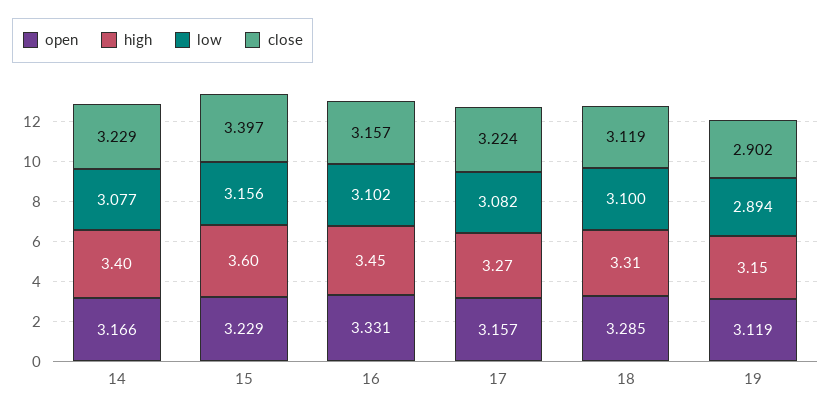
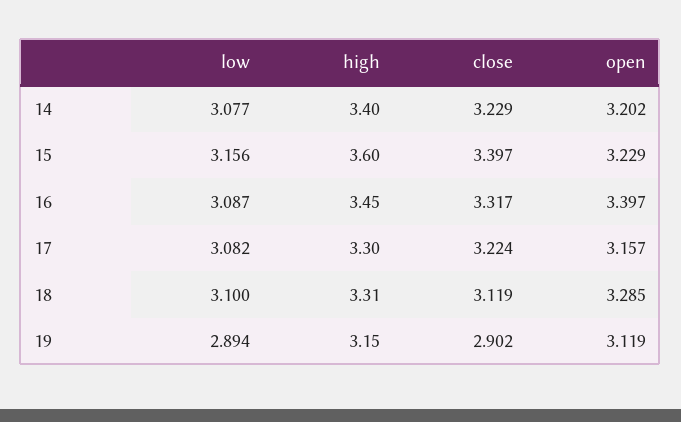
  {
    "open": {
-     "14": 3.166,
+     "14": 3.202,
      "15": 3.229,
-     "16": 3.331,
+     "16": 3.397,
      "17": 3.157,
      "18": 3.285,
      "19": 3.119
    },
    "high": {
      "14": 3.4,
      "15": 3.6,
      "16": 3.45,
-     "17": 3.27,
+     "17": 3.3,
      "18": 3.31,
      "19": 3.15
    },
    "low": {
      "14": 3.077,
      "15": 3.156,
-     "16": 3.102,
+     "16": 3.087,
      "17": 3.082,
      "18": 3.1,
      "19": 2.894
    },
    "close": {
      "14": 3.229,
      "15": 3.397,
-     "16": 3.157,
+     "16": 3.317,
      "17": 3.224,
      "18": 3.119,
      "19": 2.902
    }
  }

